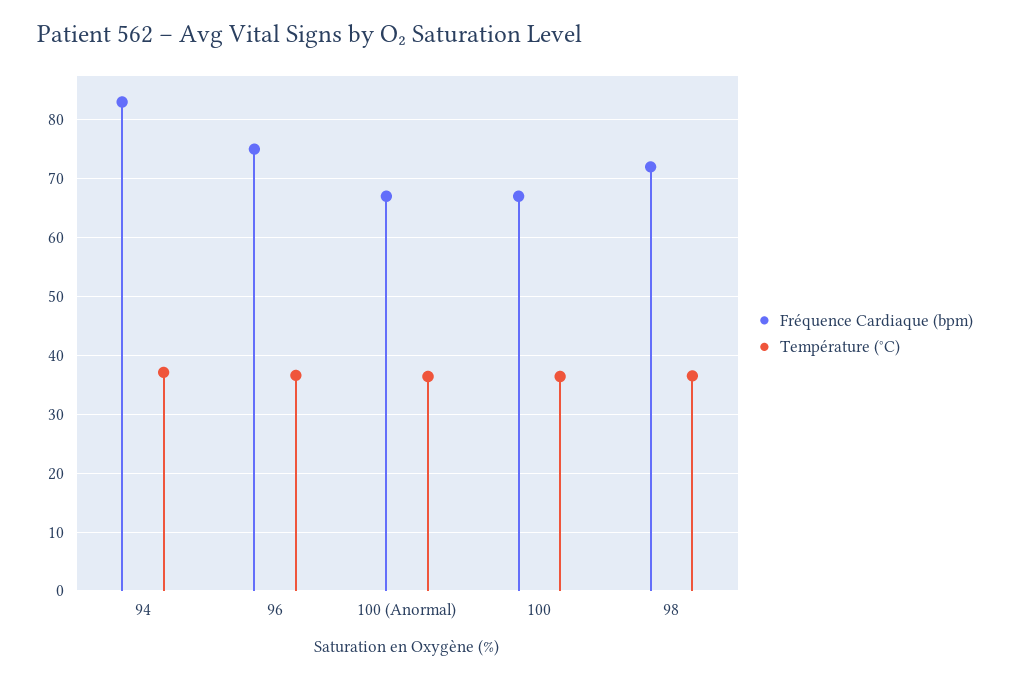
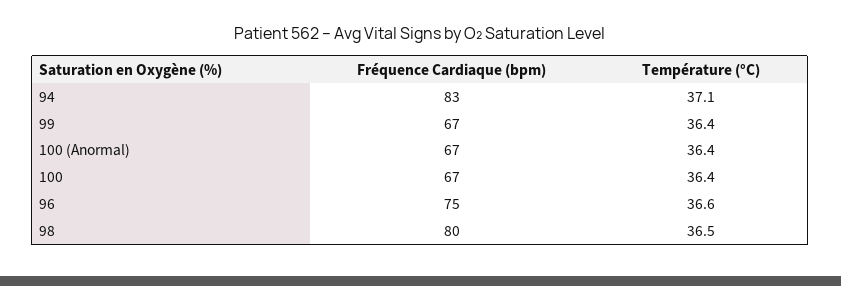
  {
    "Fréquence Cardiaque (bpm)": {
      "94": 83,
      "96": 75,
      "100 (Anormal)": 67,
      "100": 67,
-     "98": 72
+     "98": 80,
+     "99": 67
    },
    "Température (°C)": {
      "94": 37.1,
      "96": 36.6,
      "100 (Anormal)": 36.4,
      "100": 36.4,
-     "98": 36.5
+     "98": 36.5,
+     "99": 36.4
    }
  }

